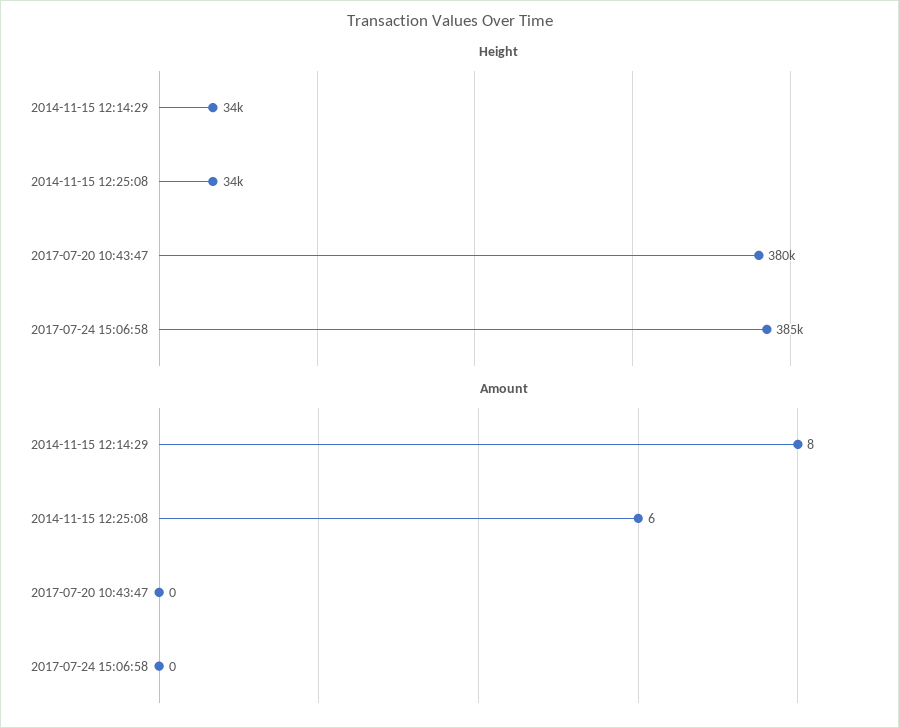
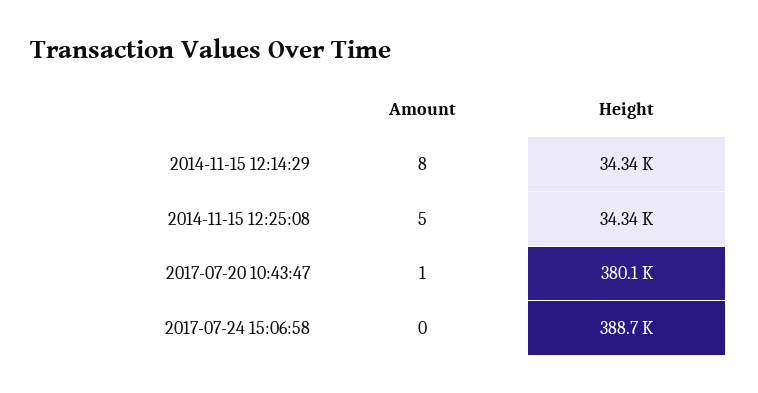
  {
    "Height": {
      "2014-11-15 12:14:29": 34340,
      "2014-11-15 12:25:08": 34340,
      "2017-07-20 10:43:47": 380100,
-     "2017-07-24 15:06:58": 385000
+     "2017-07-24 15:06:58": 388700
    },
    "Amount": {
      "2014-11-15 12:14:29": 8,
-     "2014-11-15 12:25:08": 6,
+     "2014-11-15 12:25:08": 5,
-     "2017-07-20 10:43:47": 0,
+     "2017-07-20 10:43:47": 1,
      "2017-07-24 15:06:58": 0
    }
  }

